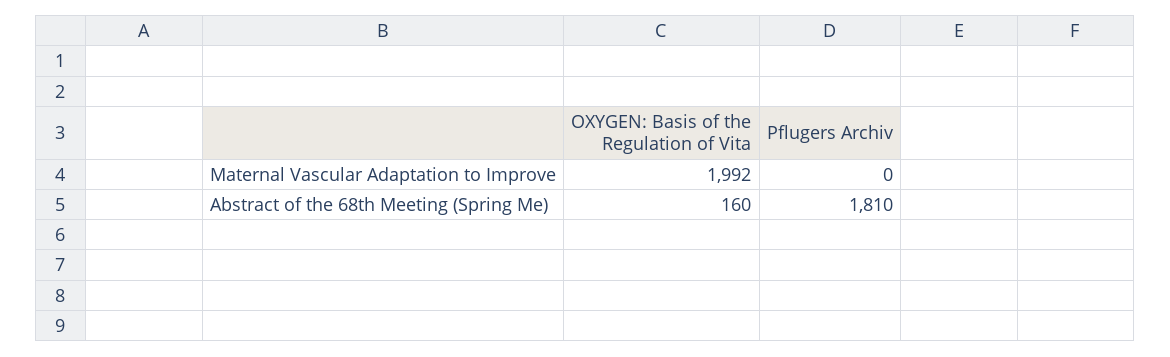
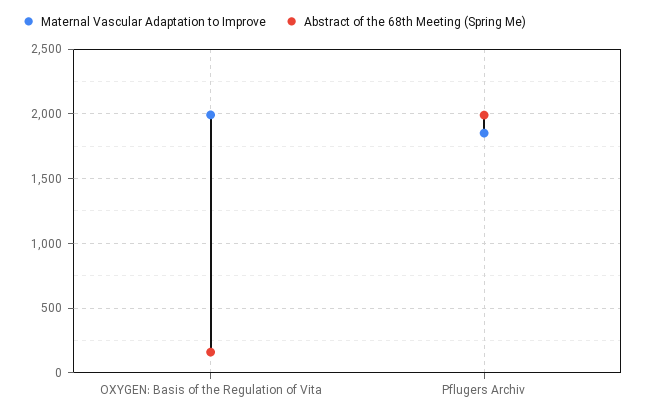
  {
    "Maternal Vascular Adaptation to Improve": {
      "OXYGEN: Basis of the Regulation of Vita": 1992,
-     "Pflugers Archiv": 0
+     "Pflugers Archiv": 1850
    },
    "Abstract of the 68th Meeting (Spring Me)": {
      "OXYGEN: Basis of the Regulation of Vita": 160,
-     "Pflugers Archiv": 1810
+     "Pflugers Archiv": 2000
    }
  }

